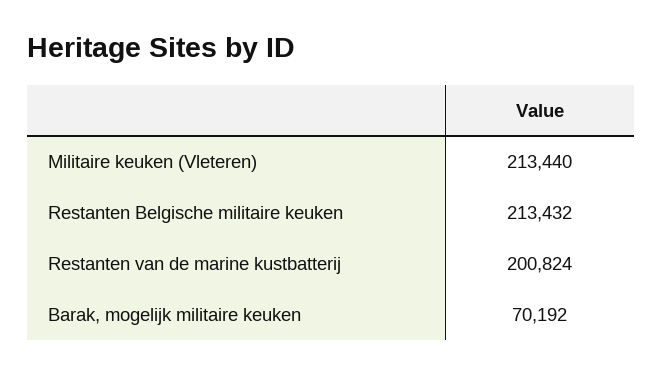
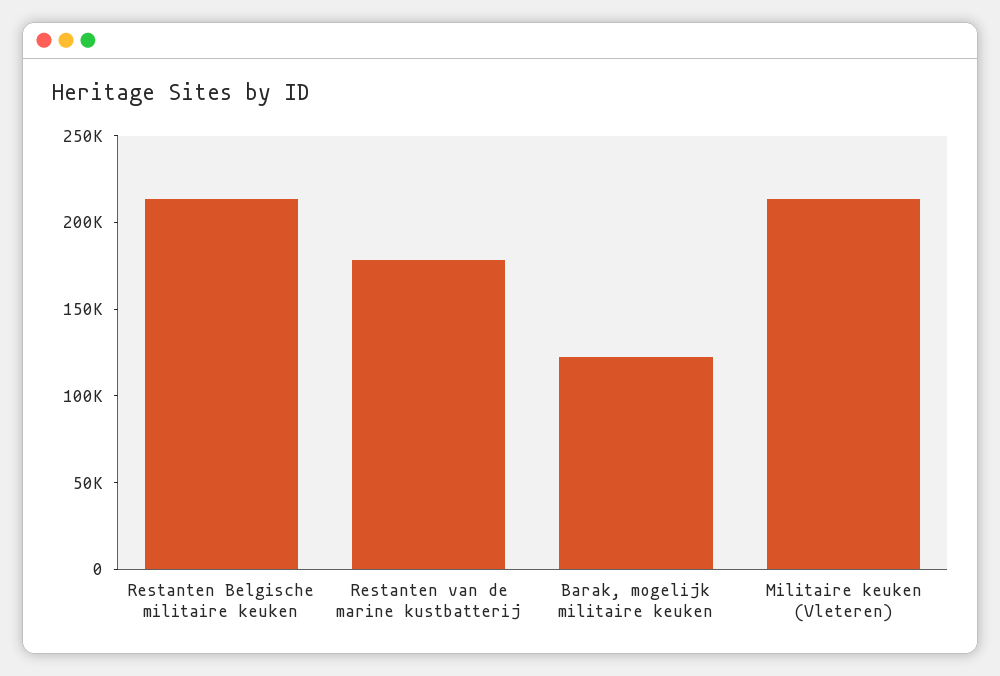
  {
    "Militaire keuken (Vleteren)": 213440,
    "Restanten Belgische militaire keuken": 213432,
-   "Restanten van de marine kustbatterij": 200824,
+   "Restanten van de marine kustbatterij": 180000,
-   "Barak, mogelijk militaire keuken": 70192
+   "Barak, mogelijk militaire keuken": 120000
  }

